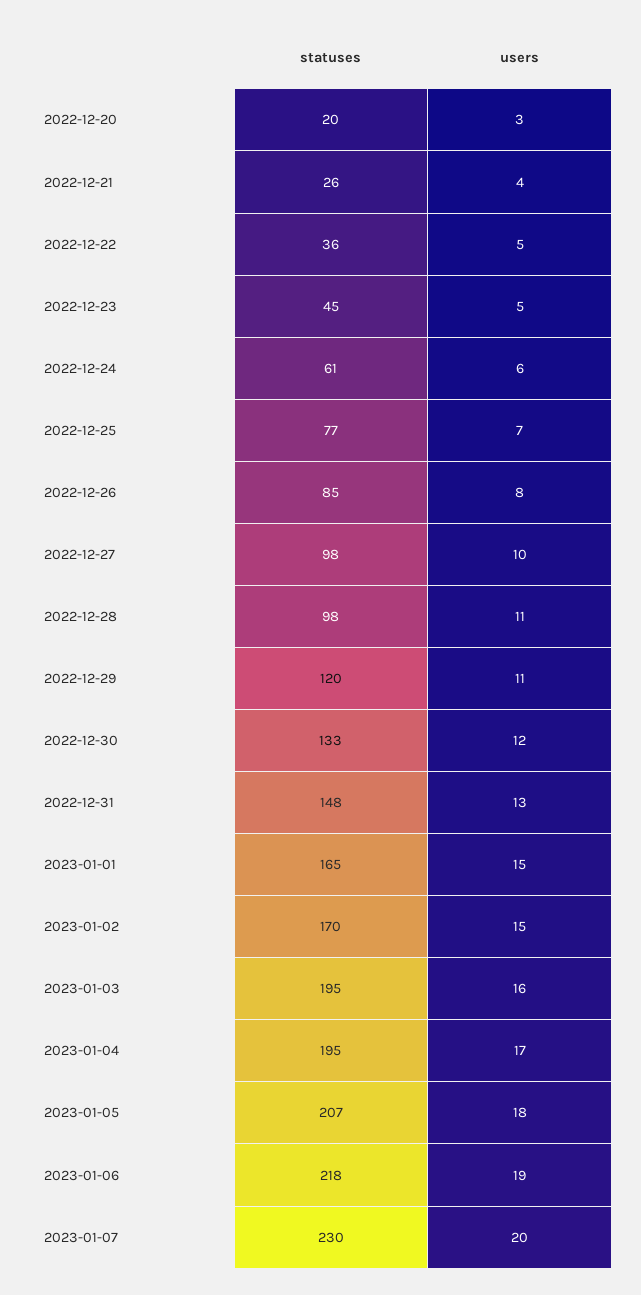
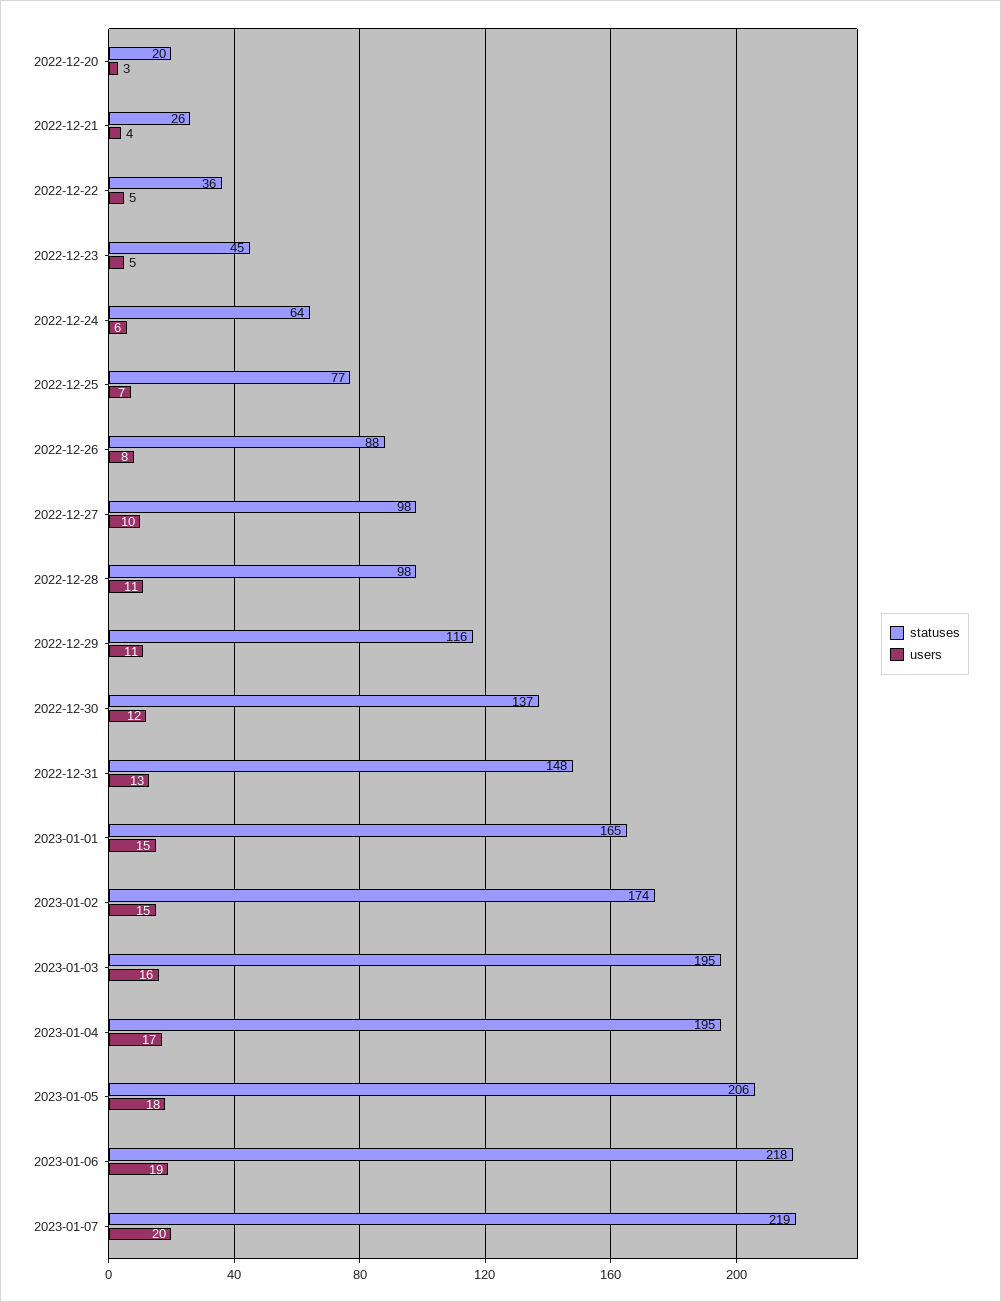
  {
    "statuses": {
      "2022-12-20": 20,
      "2022-12-21": 26,
      "2022-12-22": 36,
      "2022-12-23": 45,
-     "2022-12-24": 61,
+     "2022-12-24": 64,
      "2022-12-25": 77,
-     "2022-12-26": 85,
+     "2022-12-26": 88,
      "2022-12-27": 98,
      "2022-12-28": 98,
-     "2022-12-29": 120,
+     "2022-12-29": 116,
-     "2022-12-30": 133,
+     "2022-12-30": 137,
      "2022-12-31": 148,
      "2023-01-01": 165,
-     "2023-01-02": 170,
+     "2023-01-02": 174,
      "2023-01-03": 195,
      "2023-01-04": 195,
-     "2023-01-05": 207,
+     "2023-01-05": 206,
      "2023-01-06": 218,
-     "2023-01-07": 230
+     "2023-01-07": 219
    },
    "users": {
      "2022-12-20": 3,
      "2022-12-21": 4,
      "2022-12-22": 5,
      "2022-12-23": 5,
      "2022-12-24": 6,
      "2022-12-25": 7,
      "2022-12-26": 8,
      "2022-12-27": 10,
      "2022-12-28": 11,
      "2022-12-29": 11,
      "2022-12-30": 12,
      "2022-12-31": 13,
      "2023-01-01": 15,
      "2023-01-02": 15,
      "2023-01-03": 16,
      "2023-01-04": 17,
      "2023-01-05": 18,
      "2023-01-06": 19,
      "2023-01-07": 20
    }
  }

